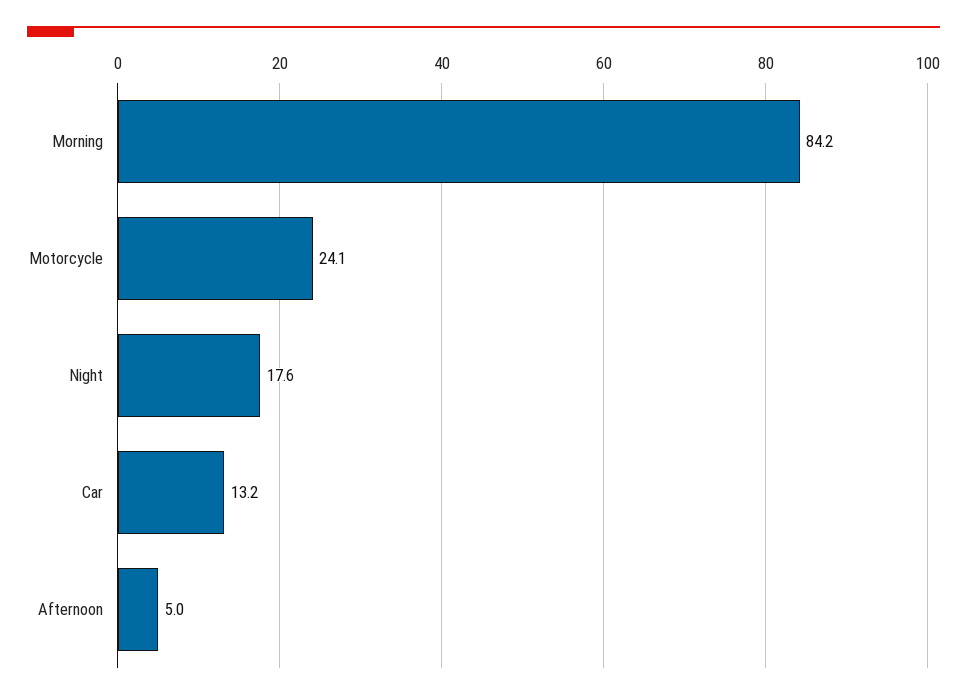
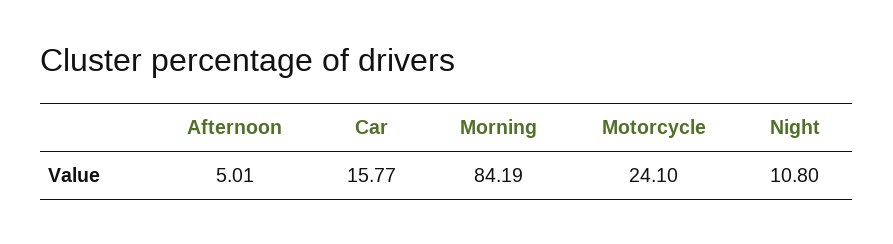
  {
    "Morning": 84.19,
    "Motorcycle": 24.1,
-   "Night": 17.6,
+   "Night": 10.8,
-   "Car": 13.2,
+   "Car": 15.77,
    "Afternoon": 5.01
  }

